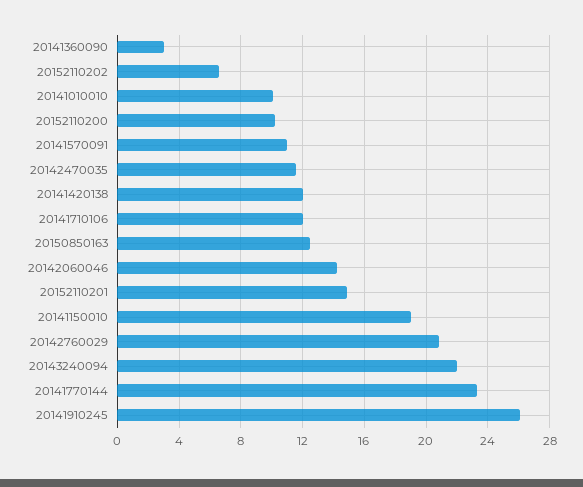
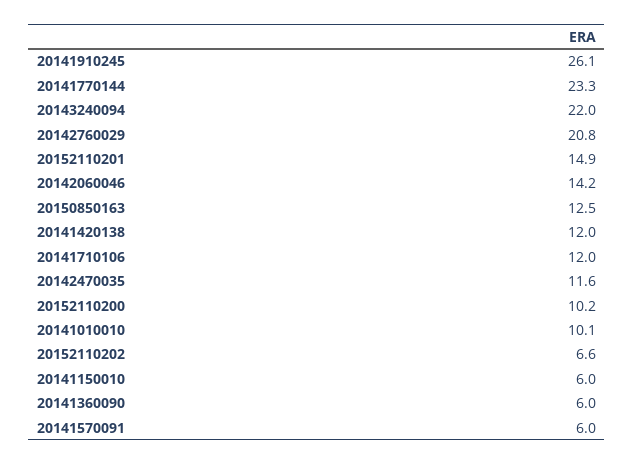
  {
-   "20141360090": 3,
+   "20141360090": 6,
    "20152110202": 6.6,
    "20141010010": 10.1,
    "20152110200": 10.2,
-   "20141570091": 11,
+   "20141570091": 6,
    "20142470035": 11.6,
    "20141420138": 12,
    "20141710106": 12,
    "20150850163": 12.5,
    "20142060046": 14.2,
    "20152110201": 14.9,
-   "20141150010": 19,
+   "20141150010": 6,
    "20142760029": 20.8,
    "20143240094": 22,
    "20141770144": 23.3,
    "20141910245": 26.1
  }

